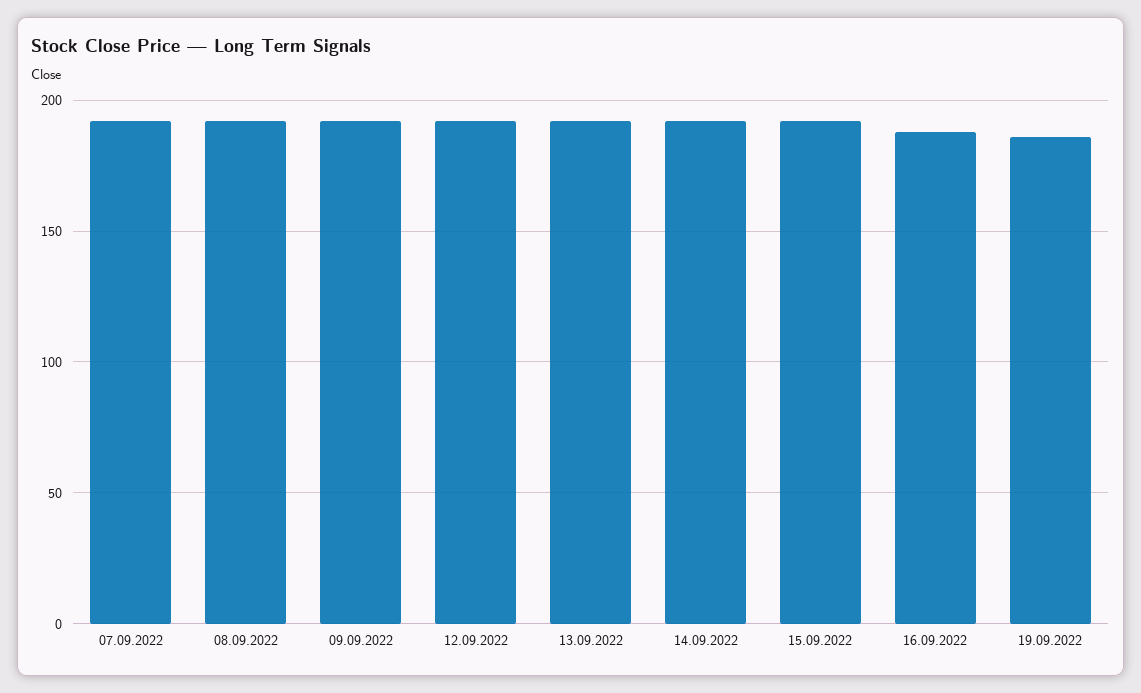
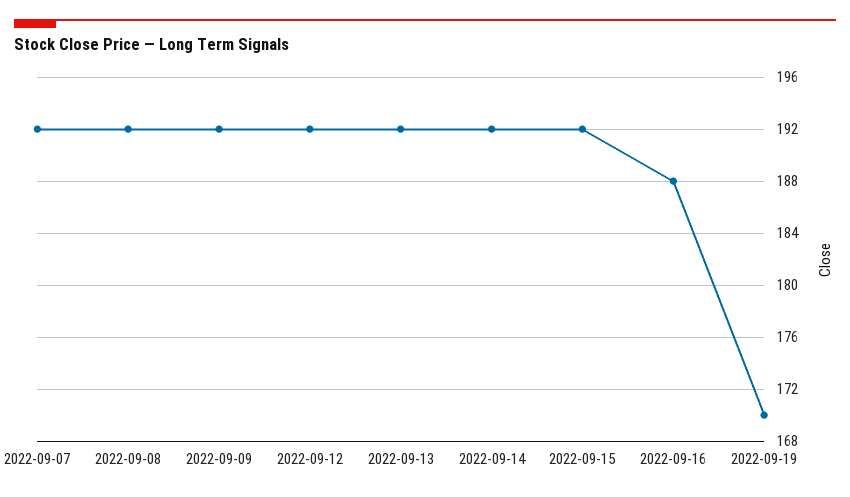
  {
    "07.09.2022": 192,
    "08.09.2022": 192,
    "09.09.2022": 192,
    "12.09.2022": 192,
    "13.09.2022": 192,
    "14.09.2022": 192,
    "15.09.2022": 192,
    "16.09.2022": 188,
-   "19.09.2022": 185
+   "19.09.2022": 170
  }

